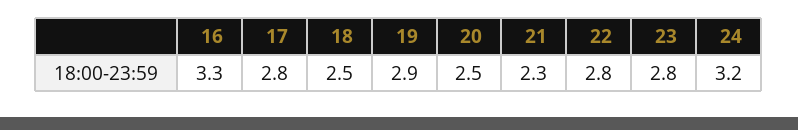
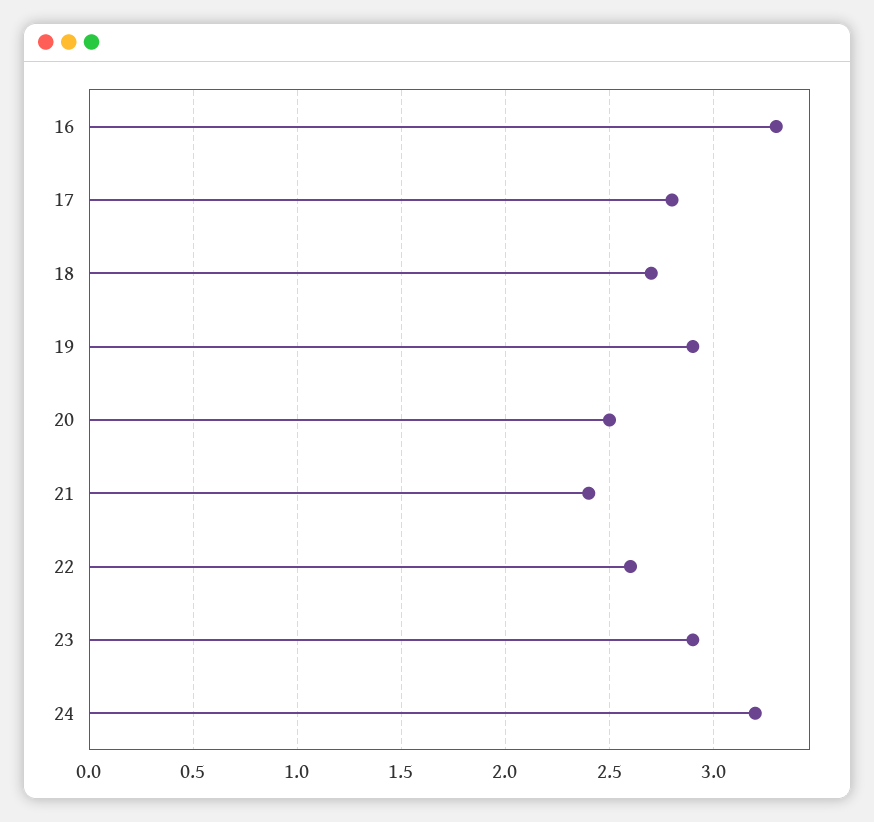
  {
    "16": 3.3,
    "17": 2.8,
-   "18": 2.5,
+   "18": 2.7,
    "19": 2.9,
    "20": 2.5,
-   "21": 2.3,
+   "21": 2.4,
-   "22": 2.8,
+   "22": 2.6,
-   "23": 2.8,
+   "23": 2.9,
    "24": 3.2
  }

